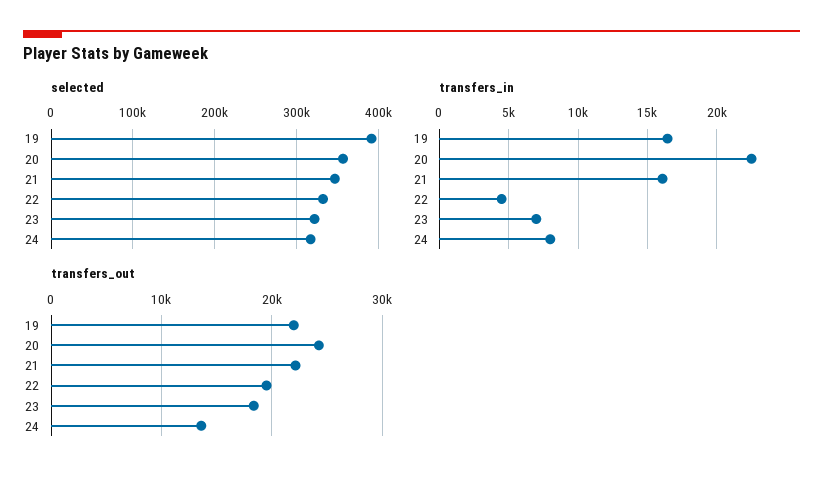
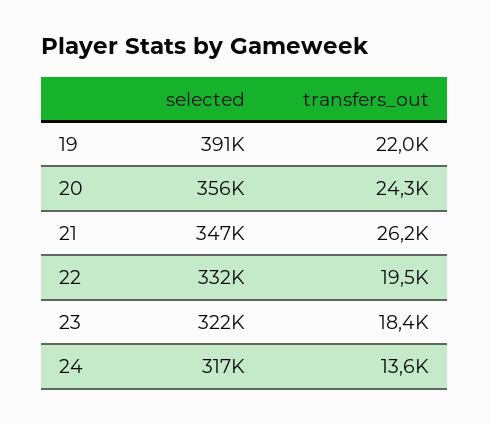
  {
    "selected": {
      "19": 391000,
      "20": 356000,
      "21": 347000,
      "22": 332000,
      "23": 322000,
      "24": 317000
    },
-   "transfers_in": {
-     "19": 16500,
-     "20": 22500,
-     "21": 16000,
-     "22": 4500,
-     "23": 7000,
-     "24": 8000
-   },
    "transfers_out": {
      "19": 22000,
      "20": 24300,
-     "21": 22000,
+     "21": 26200,
      "22": 19500,
      "23": 18400,
      "24": 13600
    }
  }

